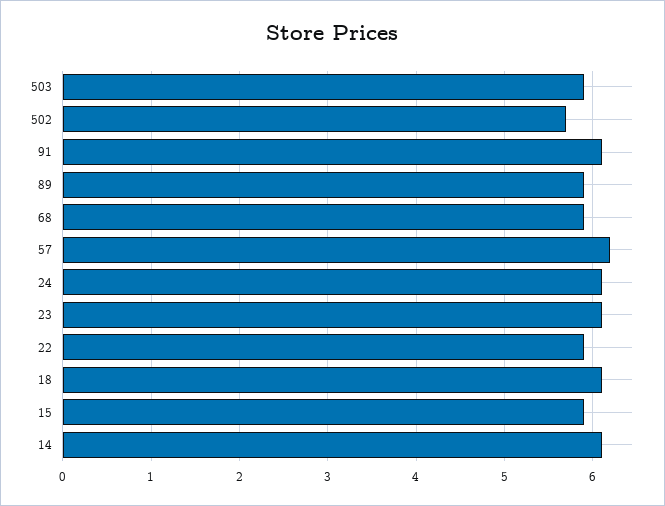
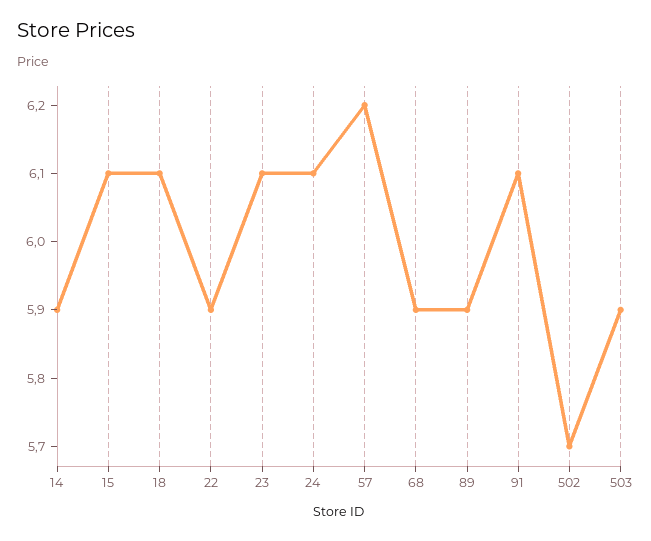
  {
    "503": 5.9,
    "502": 5.7,
    "91": 6.1,
    "89": 5.9,
    "68": 5.9,
    "57": 6.2,
    "24": 6.1,
    "23": 6.1,
    "22": 5.9,
    "18": 6.1,
-   "15": 5.9,
+   "15": 6.1,
-   "14": 6.1
+   "14": 5.9
  }

